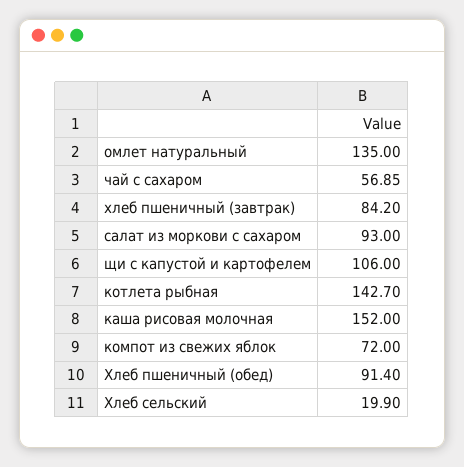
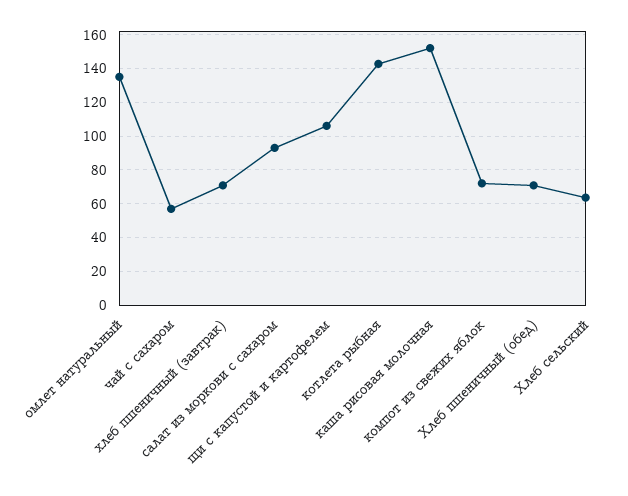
  {
    "омлет натуральный": 135,
    "чай с сахаром": 56.85,
-   "хлеб пшеничный (завтрак)": 84.2,
+   "хлеб пшеничный (завтрак)": 70,
    "салат из моркови с сахаром": 93,
    "щи с капустой и картофелем": 106,
    "котлета рыбная": 142.7,
    "каша рисовая молочная": 152,
    "компот из свежих яблок": 72,
-   "Хлеб пшеничный (обед)": 91.4,
+   "Хлеб пшеничный (обед)": 70,
-   "Хлеб сельский": 19.9
+   "Хлеб сельский": 65
  }

